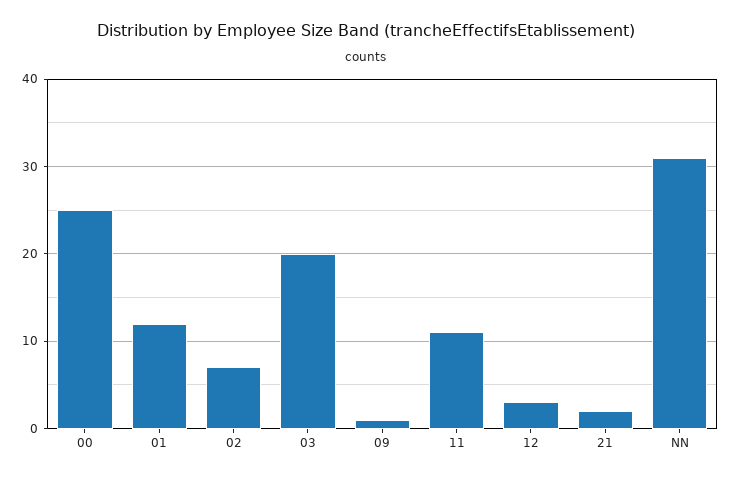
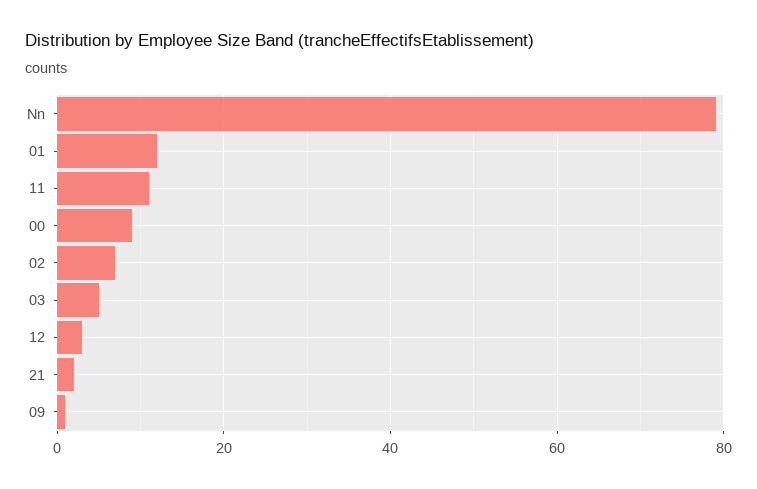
  {
-   "00": 25,
+   "00": 10,
    "01": 12,
    "02": 7,
-   "03": 20,
+   "03": 5,
    "09": 1,
    "11": 11,
    "12": 3,
    "21": 2,
-   "NN": 31
+   "NN": 80
  }

